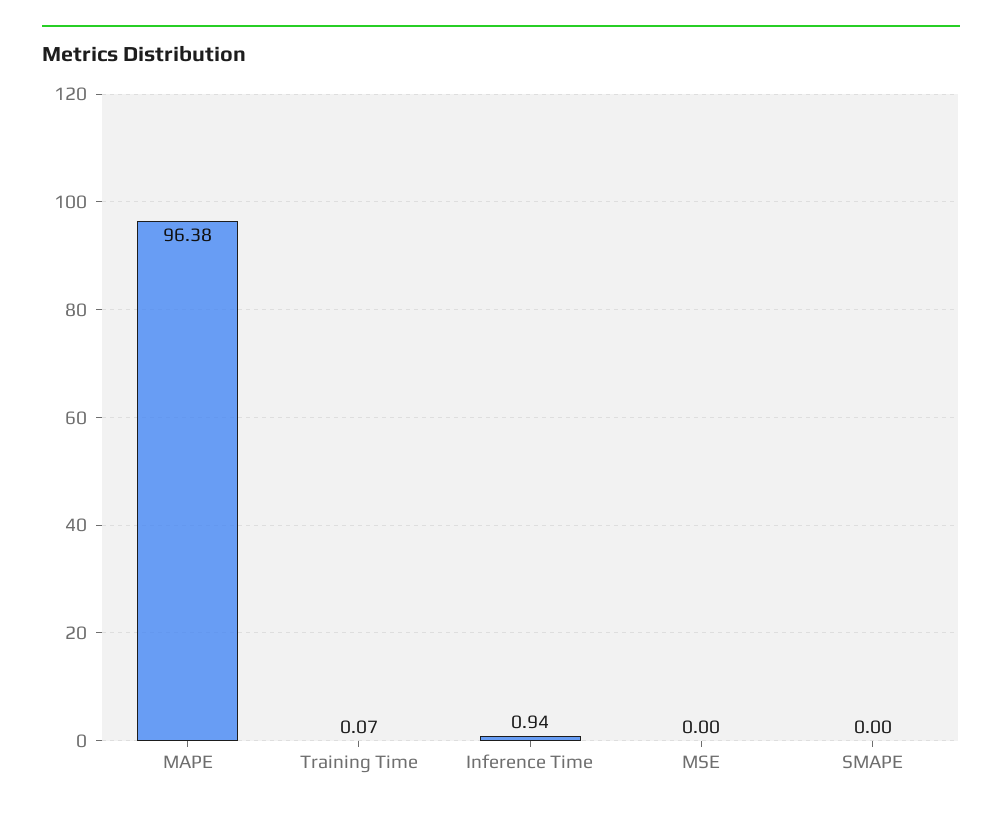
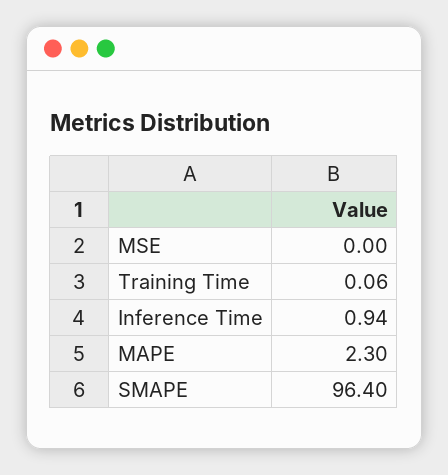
  {
-   "MAPE": 96.38,
+   "MAPE": 2.3,
-   "Training Time": 0.07,
+   "Training Time": 0.06,
    "Inference Time": 0.94,
    "MSE": 0,
-   "SMAPE": 0
+   "SMAPE": 96.4
  }

